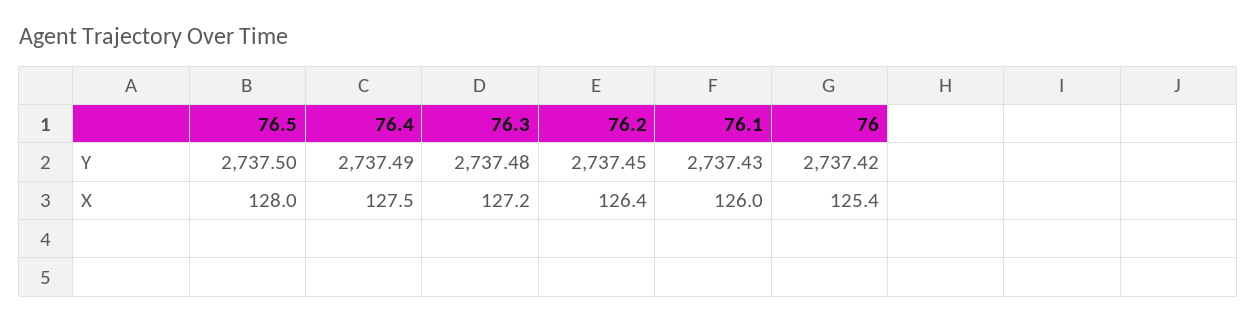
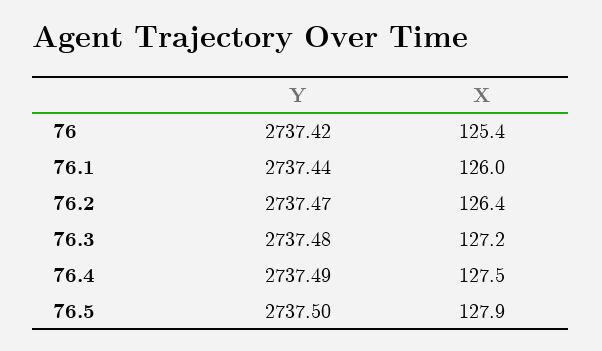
  {
    "76.5": {
      "Y": 2737.5,
-     "X": 128
+     "X": 127.9
    },
    "76.4": {
      "Y": 2737.49,
      "X": 127.5
    },
    "76.3": {
      "Y": 2737.48,
      "X": 127.2
    },
    "76.2": {
-     "Y": 2737.45,
+     "Y": 2737.47,
      "X": 126.4
    },
    "76.1": {
-     "Y": 2737.43,
+     "Y": 2737.44,
      "X": 126
    },
    "76": {
      "Y": 2737.42,
      "X": 125.4
    }
  }

